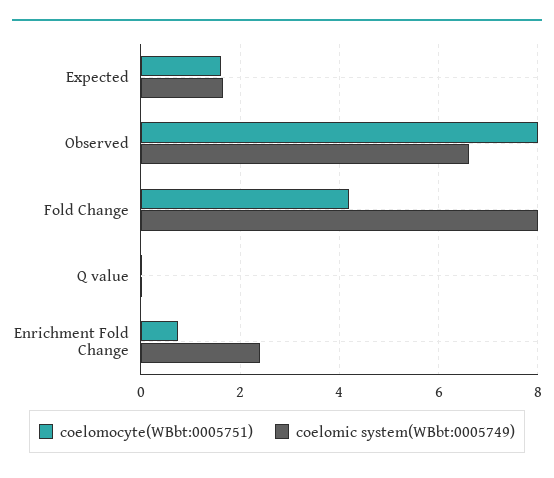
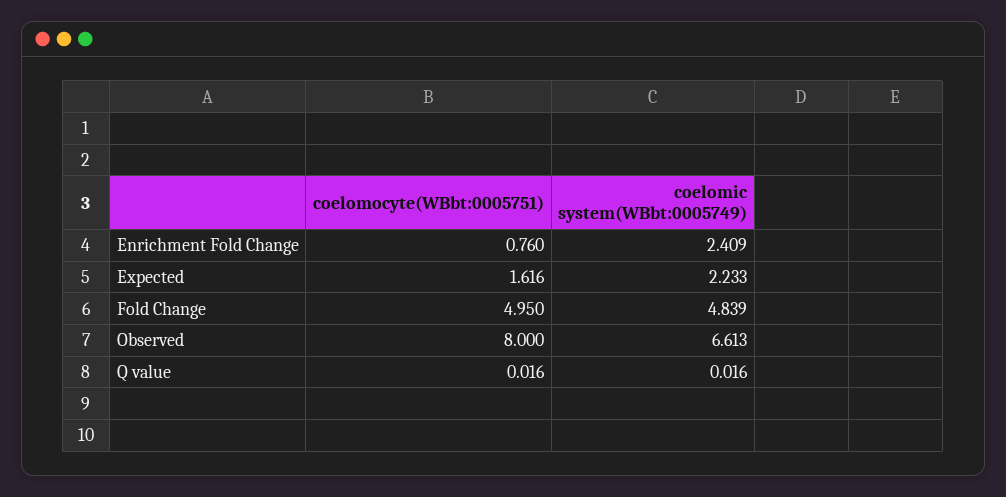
  {
    "coelomocyte(WBbt:0005751)": {
      "Expected": 1.616,
      "Observed": 8,
-     "Fold Change": 4.2,
+     "Fold Change": 4.95,
      "Q value": 0.016,
      "Enrichment Fold Change": 0.76
    },
    "coelomic system(WBbt:0005749)": {
-     "Expected": 1.6,
+     "Expected": 2.233,
      "Observed": 6.613,
-     "Fold Change": 8,
+     "Fold Change": 4.839,
      "Q value": 0.016,
      "Enrichment Fold Change": 2.409
    }
  }

